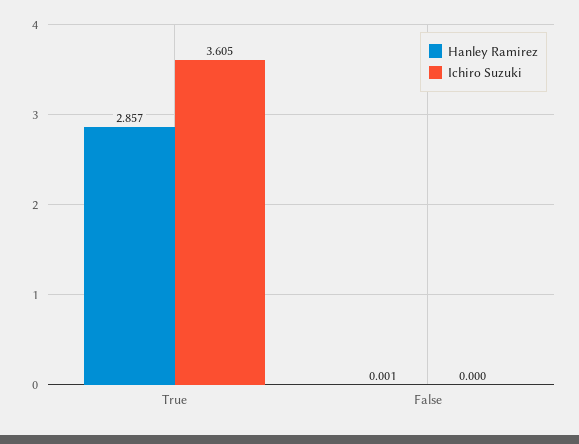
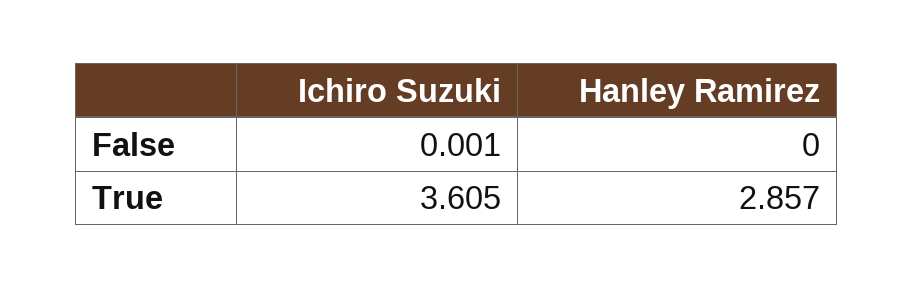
  {
    "Hanley Ramirez": {
      "True": 2.857,
-     "False": 0.001
+     "False": 0
    },
    "Ichiro Suzuki": {
      "True": 3.605,
-     "False": 0
+     "False": 0.001
    }
  }

